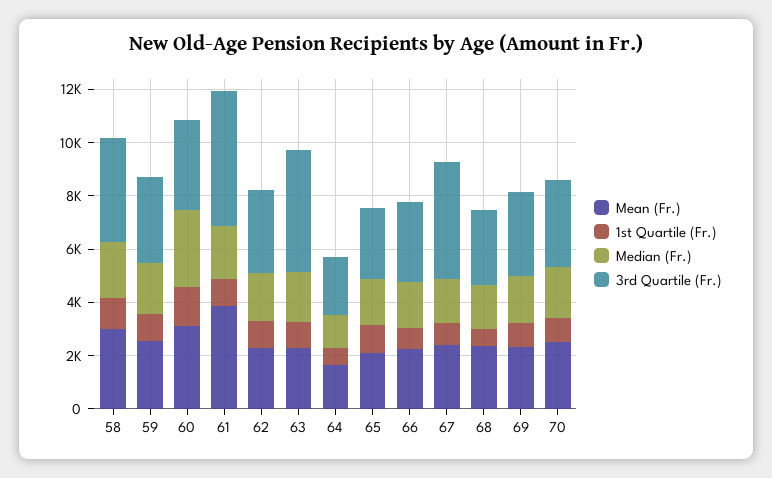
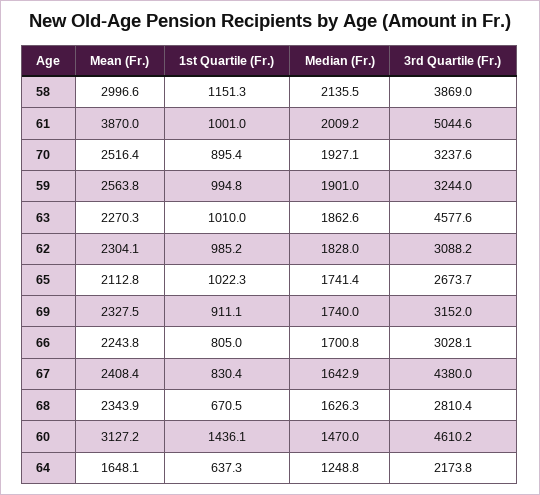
  {
    "Mean (Fr.)": {
      "58": 2996.6,
      "59": 2563.8,
      "60": 3127.2,
      "61": 3870,
      "62": 2304.1,
      "63": 2270.3,
      "64": 1648.1,
      "65": 2112.8,
      "66": 2243.8,
      "67": 2408.4,
      "68": 2343.9,
      "69": 2327.5,
      "70": 2516.4
    },
    "1st Quartile (Fr.)": {
      "58": 1151.3,
      "59": 994.8,
      "60": 1436.1,
      "61": 1001,
      "62": 985.2,
      "63": 1010,
      "64": 637.3,
      "65": 1022.3,
      "66": 805,
      "67": 830.4,
      "68": 670.5,
      "69": 911.1,
      "70": 895.4
    },
    "Median (Fr.)": {
      "58": 2135.5,
      "59": 1901,
-     "60": 3000,
+     "60": 1470,
      "61": 2009.2,
      "62": 1828,
      "63": 1862.6,
      "64": 1248.8,
      "65": 1741.4,
      "66": 1700.8,
      "67": 1642.9,
      "68": 1626.3,
      "69": 1740,
      "70": 1927.1
    },
    "3rd Quartile (Fr.)": {
      "58": 3869,
      "59": 3244,
-     "60": 3500,
+     "60": 4610.2,
      "61": 5044.6,
      "62": 3088.2,
      "63": 4577.6,
      "64": 2173.8,
      "65": 2673.7,
      "66": 3028.1,
      "67": 4380,
      "68": 2810.4,
      "69": 3152,
      "70": 3237.6
    }
  }

